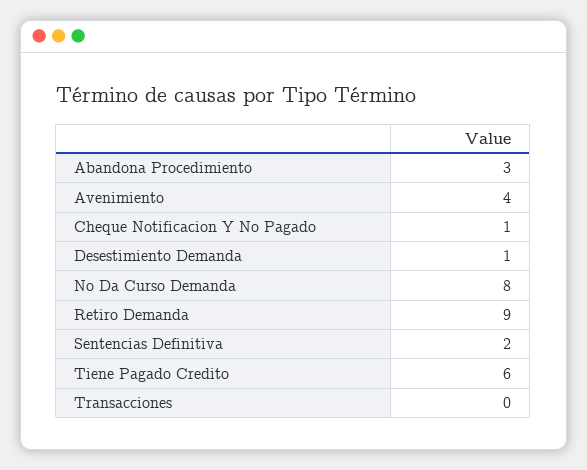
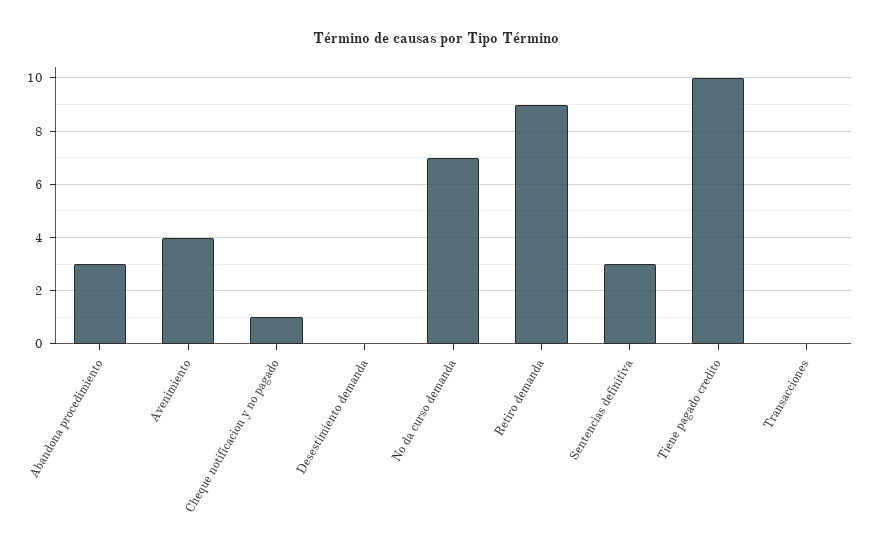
  {
    "Abandona Procedimiento": 3,
    "Avenimiento": 4,
    "Cheque Notificacion Y No Pagado": 1,
-   "Desestimiento Demanda": 1,
+   "Desestimiento Demanda": 0,
-   "No Da Curso Demanda": 8,
+   "No Da Curso Demanda": 7,
    "Retiro Demanda": 9,
-   "Sentencias Definitiva": 2,
+   "Sentencias Definitiva": 3,
-   "Tiene Pagado Credito": 6,
+   "Tiene Pagado Credito": 10,
    "Transacciones": 0
  }

